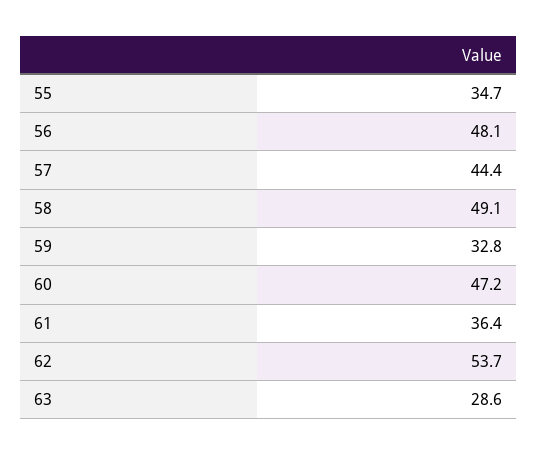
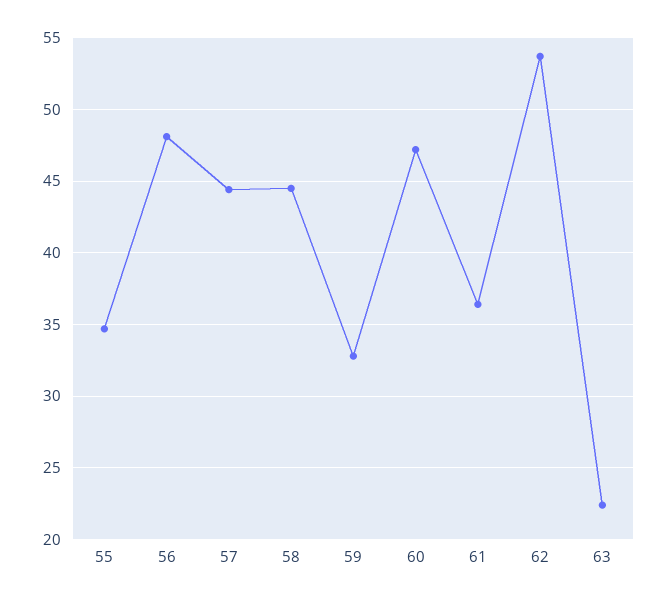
  {
    "55": 34.7,
    "56": 48.1,
    "57": 44.4,
-   "58": 49.1,
+   "58": 44.5,
    "59": 32.8,
    "60": 47.2,
    "61": 36.4,
    "62": 53.7,
-   "63": 28.6
+   "63": 22.5
  }

